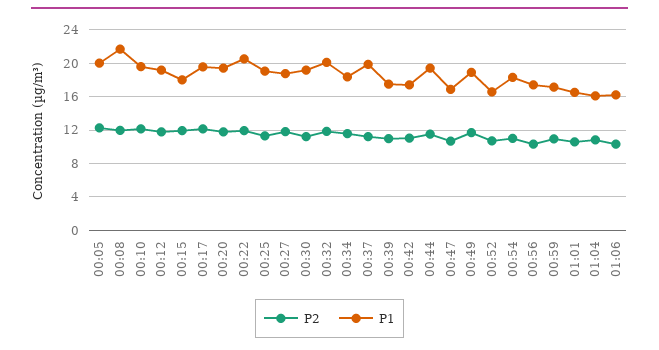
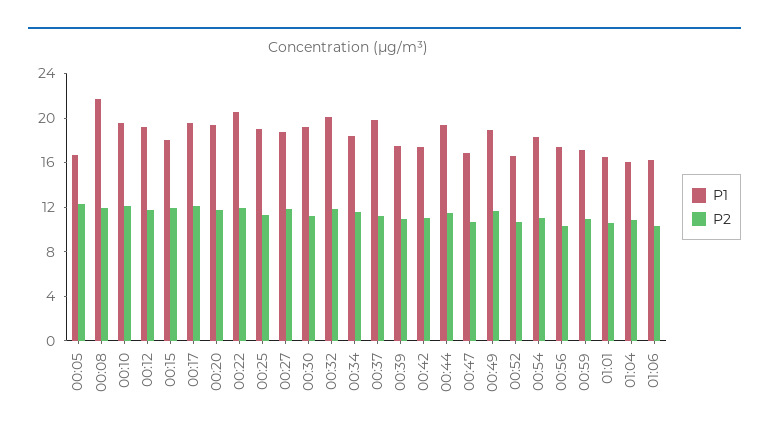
  {
    "P2": {
      "00:05": 12,
      "00:08": 12,
      "00:10": 12,
      "00:12": 12,
      "00:15": 12,
      "00:17": 12,
      "00:20": 12,
      "00:22": 12,
      "00:25": 11,
      "00:27": 12,
      "00:30": 11,
      "00:32": 12,
      "00:34": 12,
      "00:37": 11,
      "00:39": 11,
      "00:42": 11,
      "00:44": 12,
      "00:47": 11,
      "00:49": 12,
      "00:52": 11,
      "00:54": 11,
      "00:56": 10,
      "00:59": 11,
      "01:01": 11,
      "01:04": 11,
      "01:06": 10
    },
    "P1": {
-     "00:05": 20,
+     "00:05": 17,
      "00:08": 22,
      "00:10": 20,
      "00:12": 19,
      "00:15": 18,
      "00:17": 20,
      "00:20": 19,
      "00:22": 21,
      "00:25": 19,
      "00:27": 19,
      "00:30": 19,
      "00:32": 20,
      "00:34": 18,
      "00:37": 20,
      "00:39": 18,
      "00:42": 17,
      "00:44": 19,
      "00:47": 17,
      "00:49": 19,
      "00:52": 17,
      "00:54": 18,
      "00:56": 17,
      "00:59": 17,
      "01:01": 17,
      "01:04": 16,
      "01:06": 16
    }
  }

